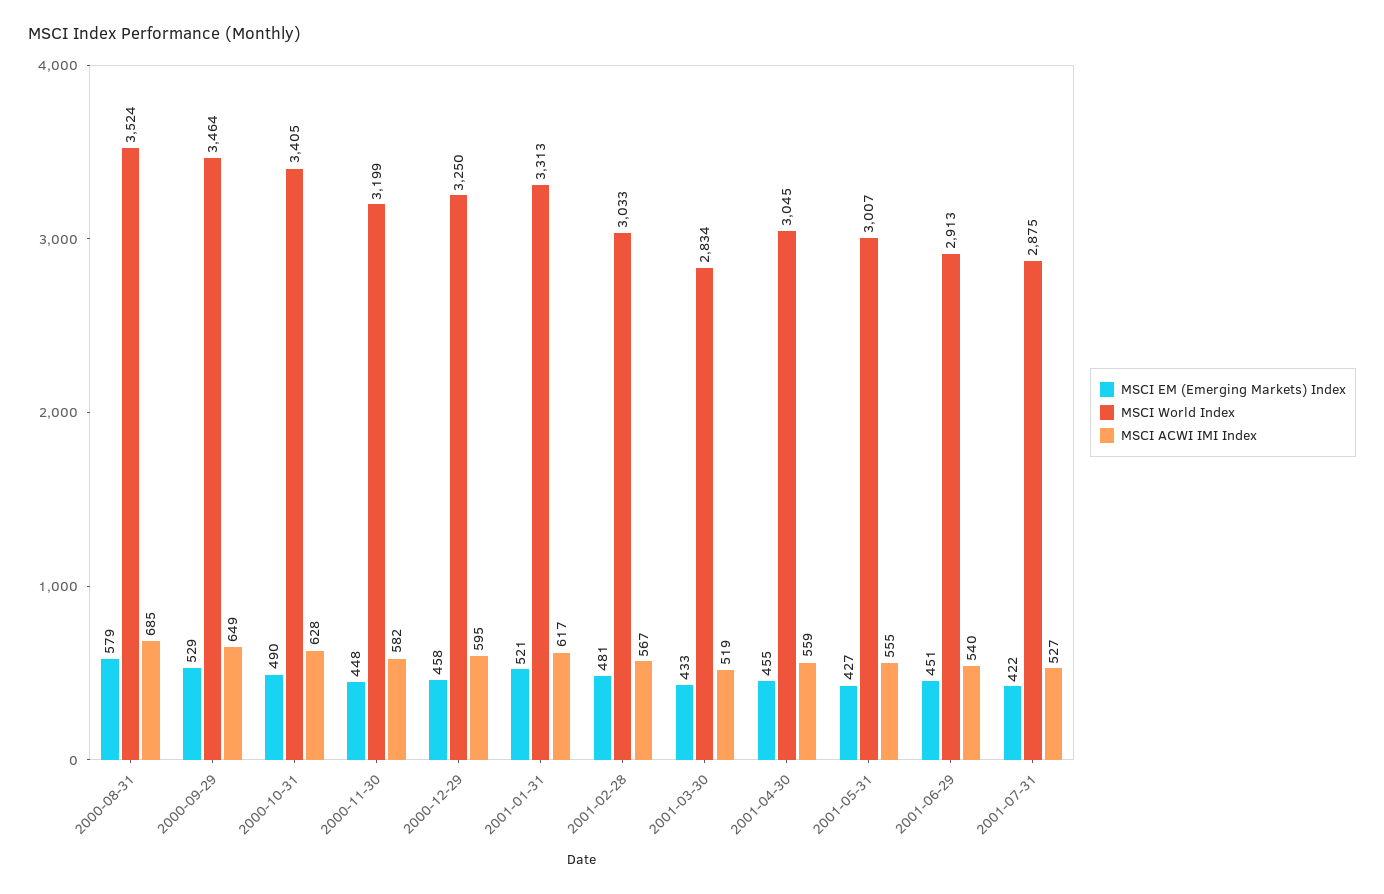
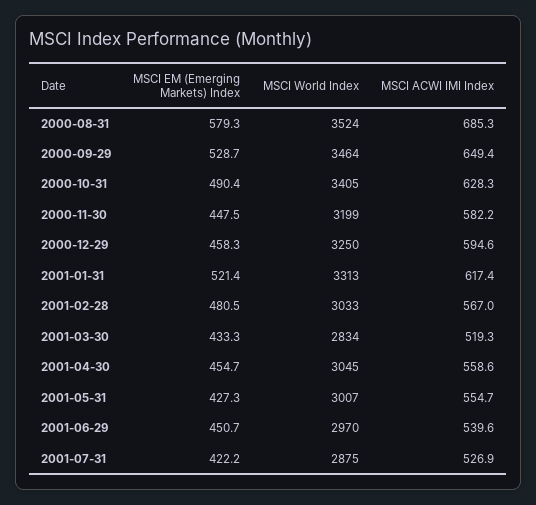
  {
    "MSCI EM (Emerging Markets) Index": {
      "2000-08-31": 579.3,
      "2000-09-29": 528.7,
      "2000-10-31": 490.4,
      "2000-11-30": 447.5,
      "2000-12-29": 458.3,
      "2001-01-31": 521.4,
      "2001-02-28": 480.5,
      "2001-03-30": 433.3,
      "2001-04-30": 454.7,
      "2001-05-31": 427.3,
      "2001-06-29": 450.7,
      "2001-07-31": 422.2
    },
    "MSCI World Index": {
      "2000-08-31": 3524,
      "2000-09-29": 3464,
      "2000-10-31": 3405,
      "2000-11-30": 3199,
      "2000-12-29": 3250,
      "2001-01-31": 3313,
      "2001-02-28": 3033,
      "2001-03-30": 2834,
      "2001-04-30": 3045,
      "2001-05-31": 3007,
-     "2001-06-29": 2913,
+     "2001-06-29": 2970,
      "2001-07-31": 2875
    },
    "MSCI ACWI IMI Index": {
      "2000-08-31": 685.3,
      "2000-09-29": 649.4,
      "2000-10-31": 628.3,
      "2000-11-30": 582.2,
      "2000-12-29": 594.6,
      "2001-01-31": 617.4,
      "2001-02-28": 567,
      "2001-03-30": 519.3,
      "2001-04-30": 558.6,
      "2001-05-31": 554.7,
      "2001-06-29": 539.6,
      "2001-07-31": 526.9
    }
  }

